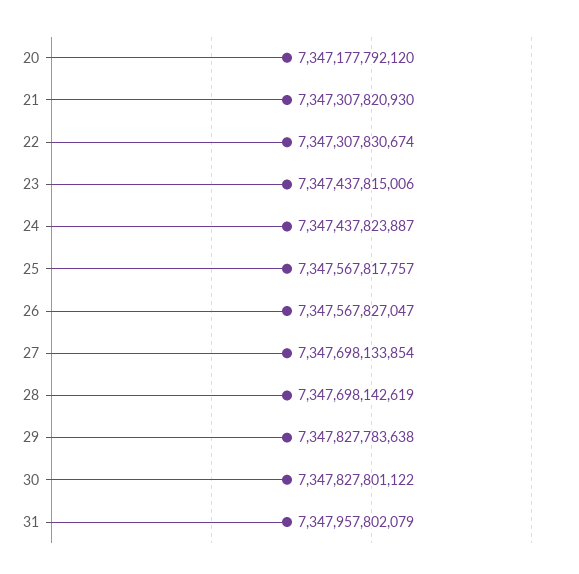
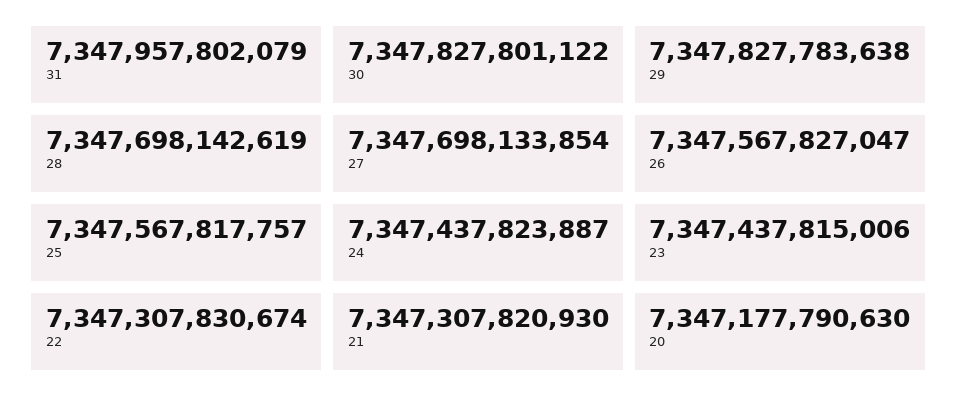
  {
-   "20": 7347177792120,
+   "20": 7347177790630,
    "21": 7347307820930,
    "22": 7347307830674,
    "23": 7347437815006,
    "24": 7347437823887,
    "25": 7347567817757,
    "26": 7347567827047,
    "27": 7347698133854,
    "28": 7347698142619,
    "29": 7347827783638,
    "30": 7347827801122,
    "31": 7347957802079
  }

